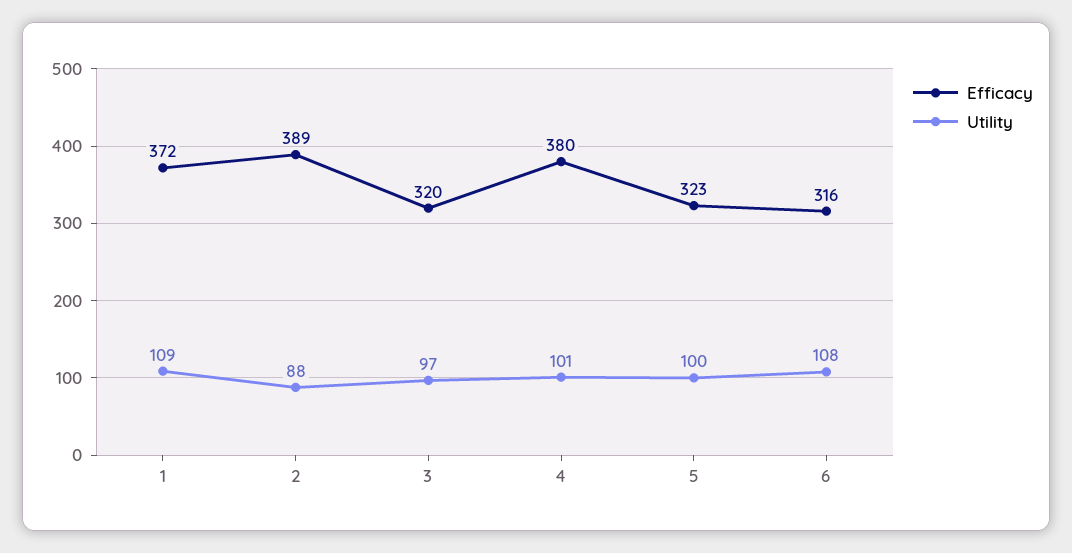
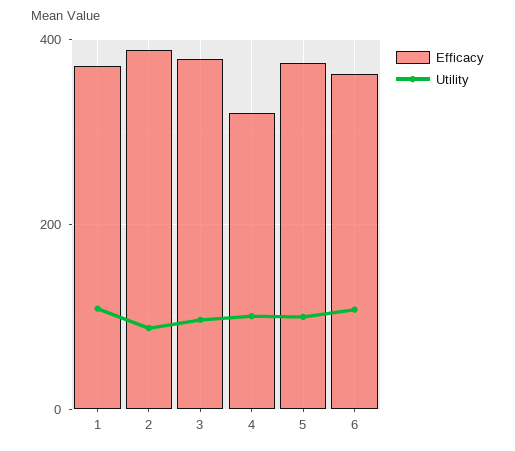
  {
    "Efficacy": {
      "1": 372,
      "2": 389,
-     "3": 320,
+     "3": 380,
-     "4": 380,
+     "4": 320,
-     "5": 323,
+     "5": 380,
-     "6": 316
+     "6": 360
    },
    "Utility": {
      "1": 109,
      "2": 88,
      "3": 97,
      "4": 101,
      "5": 100,
      "6": 108
    }
  }

